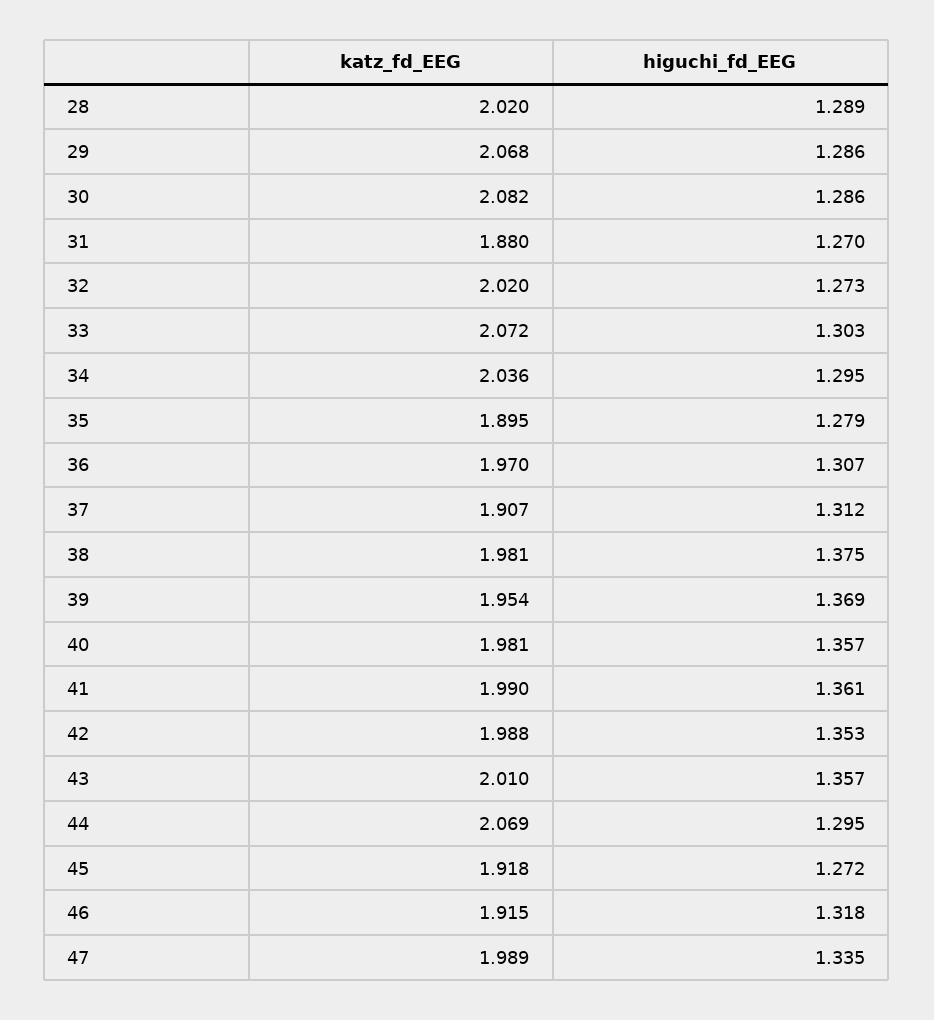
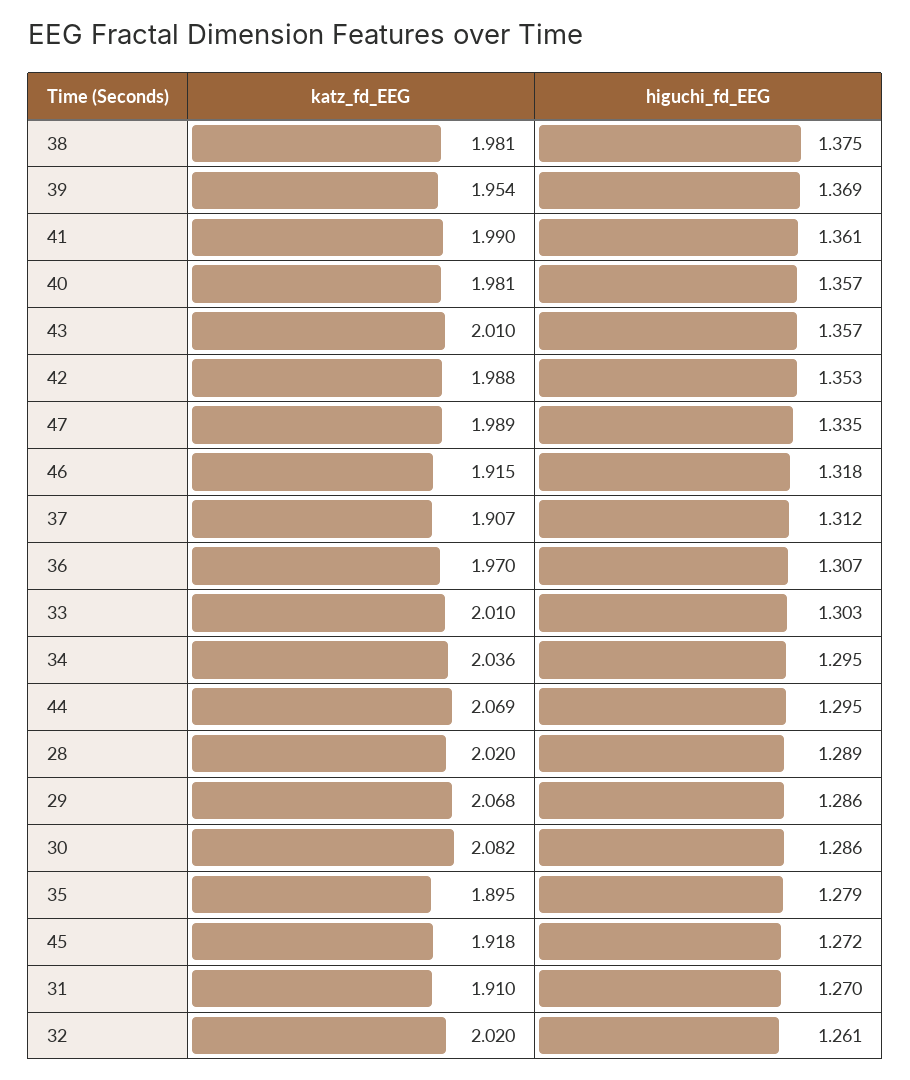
  {
    "katz_fd_EEG": {
      "28": 2.02,
      "29": 2.068,
      "30": 2.082,
-     "31": 1.88,
+     "31": 1.91,
      "32": 2.02,
-     "33": 2.072,
+     "33": 2.01,
      "34": 2.036,
      "35": 1.895,
      "36": 1.97,
      "37": 1.907,
      "38": 1.981,
      "39": 1.954,
      "40": 1.981,
      "41": 1.99,
      "42": 1.988,
      "43": 2.01,
      "44": 2.069,
      "45": 1.918,
      "46": 1.915,
      "47": 1.989
    },
    "higuchi_fd_EEG": {
      "28": 1.289,
      "29": 1.286,
      "30": 1.286,
      "31": 1.27,
-     "32": 1.273,
+     "32": 1.261,
      "33": 1.303,
      "34": 1.295,
      "35": 1.279,
      "36": 1.307,
      "37": 1.312,
      "38": 1.375,
      "39": 1.369,
      "40": 1.357,
      "41": 1.361,
      "42": 1.353,
      "43": 1.357,
      "44": 1.295,
      "45": 1.272,
      "46": 1.318,
      "47": 1.335
    }
  }

